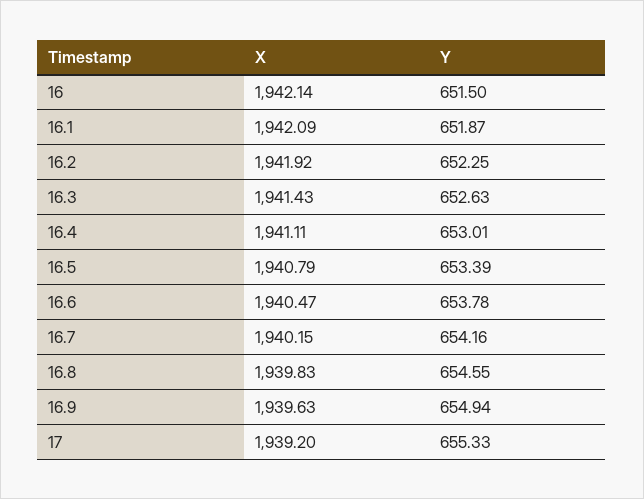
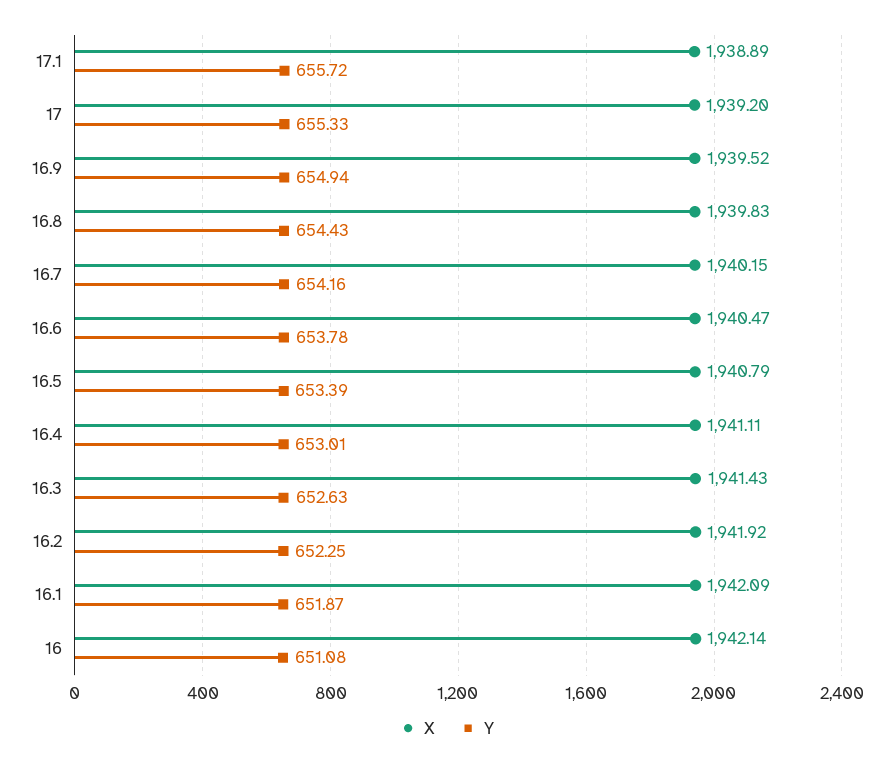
  {
    "X": {
      "16": 1942.14,
      "16.1": 1942.09,
      "16.2": 1941.92,
      "16.3": 1941.43,
      "16.4": 1941.11,
      "16.5": 1940.79,
      "16.6": 1940.47,
      "16.7": 1940.15,
      "16.8": 1939.83,
-     "16.9": 1939.63,
+     "16.9": 1939.52,
-     "17": 1939.2
+     "17": 1939.2,
+     "17.1": 1938.89
    },
    "Y": {
-     "16": 651.5,
+     "16": 651.08,
      "16.1": 651.87,
      "16.2": 652.25,
      "16.3": 652.63,
      "16.4": 653.01,
      "16.5": 653.39,
      "16.6": 653.78,
      "16.7": 654.16,
-     "16.8": 654.55,
+     "16.8": 654.43,
      "16.9": 654.94,
-     "17": 655.33
+     "17": 655.33,
+     "17.1": 655.72
    }
  }

